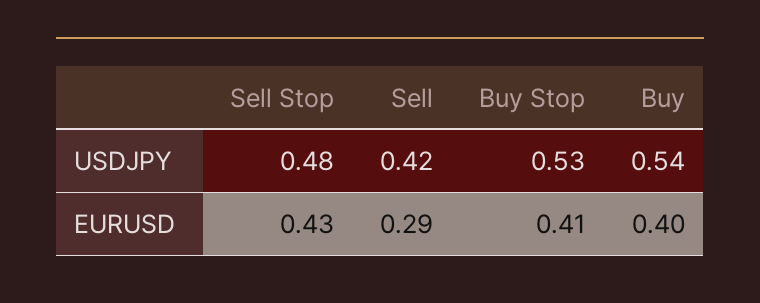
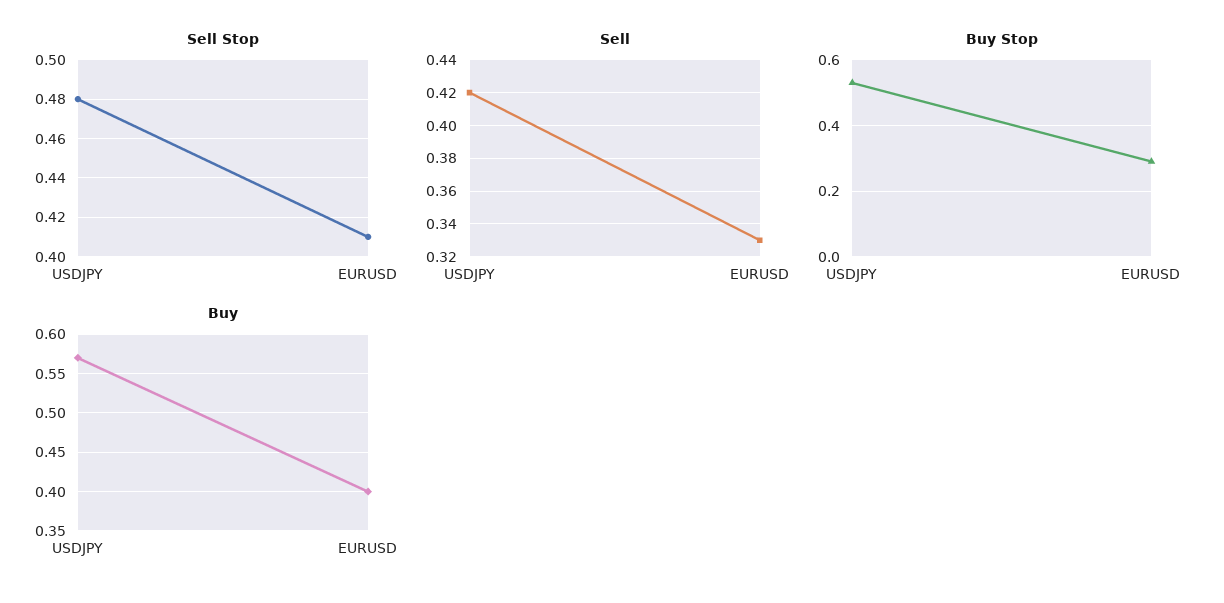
  {
    "Sell Stop": {
      "USDJPY": 0.48,
-     "EURUSD": 0.43
+     "EURUSD": 0.41
    },
    "Sell": {
      "USDJPY": 0.42,
-     "EURUSD": 0.29
+     "EURUSD": 0.33
    },
    "Buy Stop": {
      "USDJPY": 0.53,
-     "EURUSD": 0.41
+     "EURUSD": 0.3
    },
    "Buy": {
-     "USDJPY": 0.54,
+     "USDJPY": 0.57,
      "EURUSD": 0.4
    }
  }

